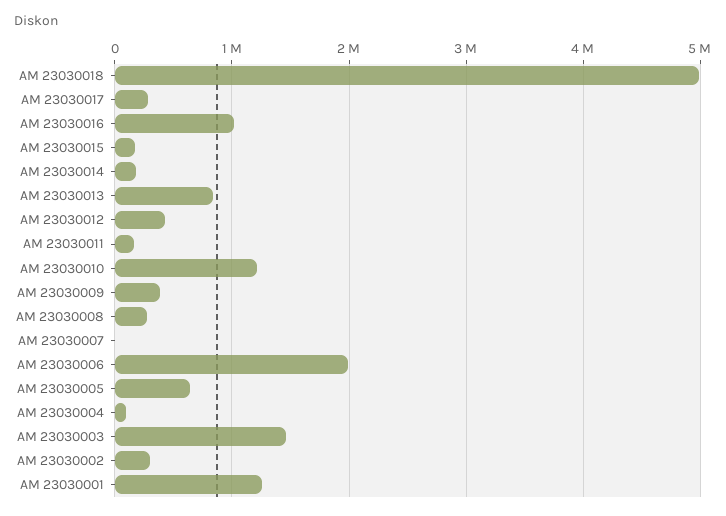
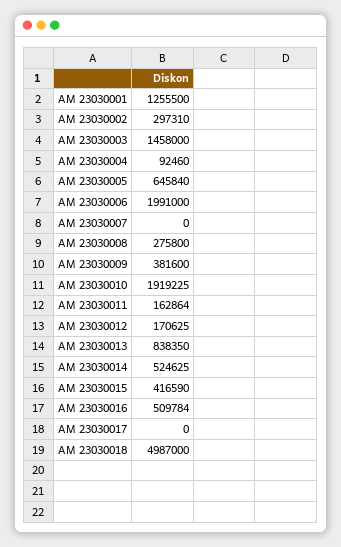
  {
    "AM 23030018": 4987000,
-   "AM 23030017": 300000,
+   "AM 23030017": 0,
-   "AM 23030016": 1000000,
+   "AM 23030016": 509784,
-   "AM 23030015": 200000,
+   "AM 23030015": 416590,
-   "AM 23030014": 200000,
+   "AM 23030014": 524625,
    "AM 23030013": 838350,
-   "AM 23030012": 400000,
+   "AM 23030012": 170625,
    "AM 23030011": 162864,
-   "AM 23030010": 1200000,
+   "AM 23030010": 1919225,
    "AM 23030009": 381600,
    "AM 23030008": 275800,
    "AM 23030007": 0,
    "AM 23030006": 1991000,
    "AM 23030005": 645840,
    "AM 23030004": 92460,
    "AM 23030003": 1458000,
    "AM 23030002": 297310,
    "AM 23030001": 1255500
  }

